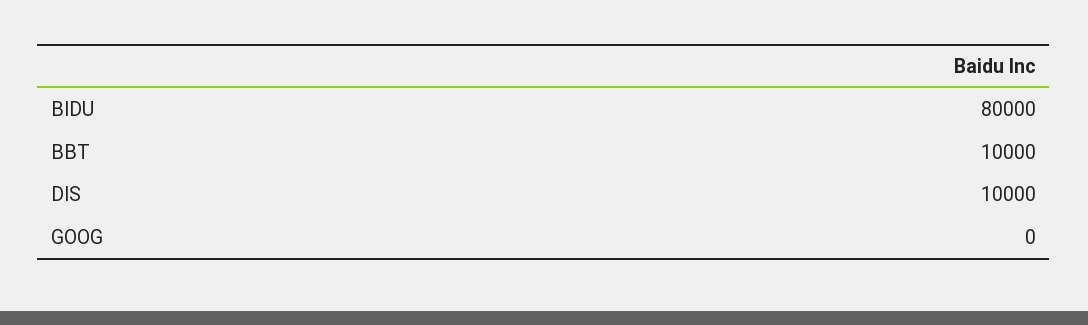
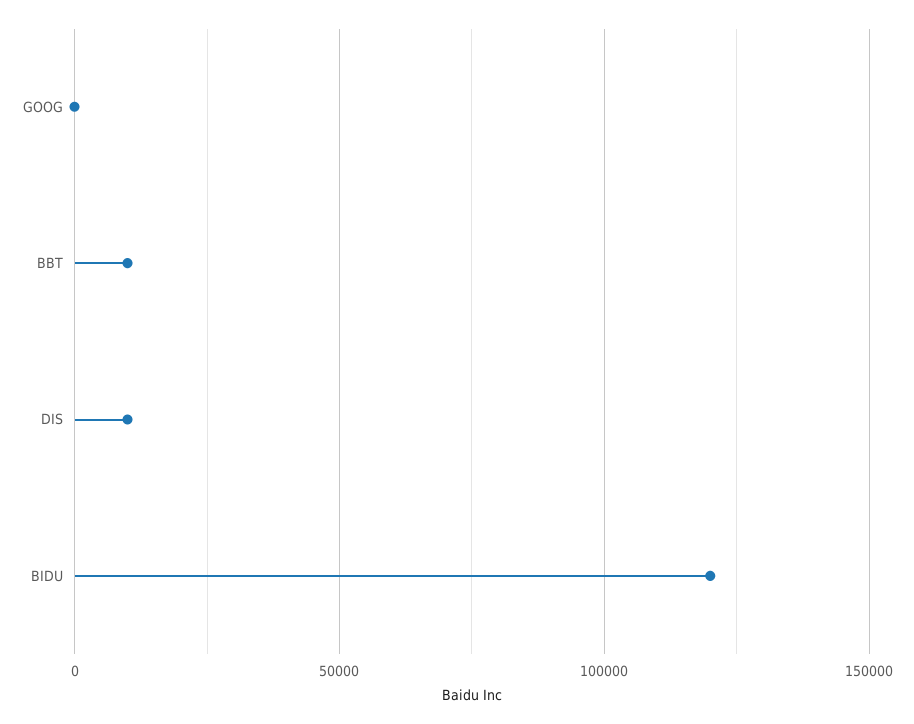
  {
-   "BIDU": 80000,
+   "BIDU": 120000,
    "BBT": 10000,
    "DIS": 10000,
    "GOOG": 0
  }

